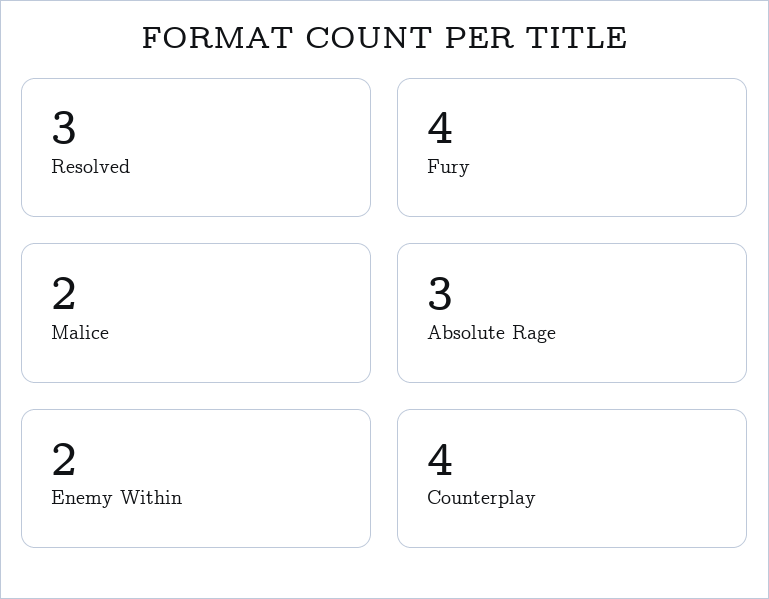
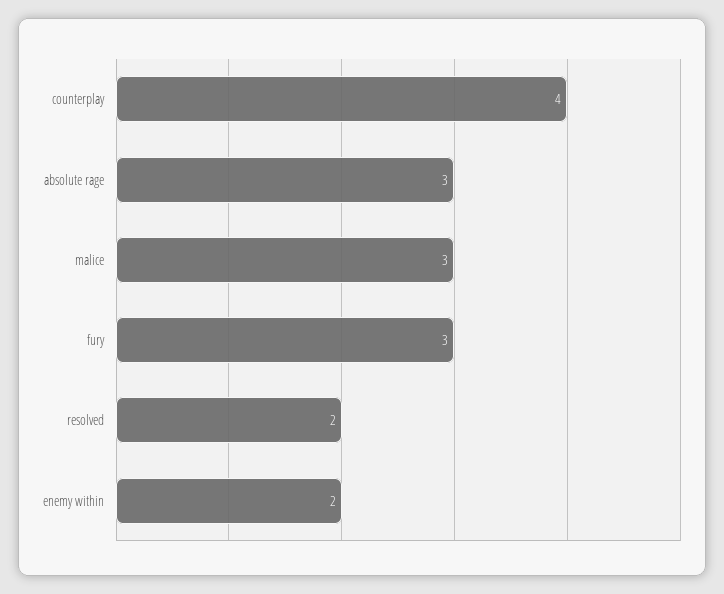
  {
-   "Resolved": 3,
+   "Resolved": 2,
-   "Fury": 4,
+   "Fury": 3,
-   "Malice": 2,
+   "Malice": 3,
    "Absolute Rage": 3,
    "Enemy Within": 2,
    "Counterplay": 4
  }

